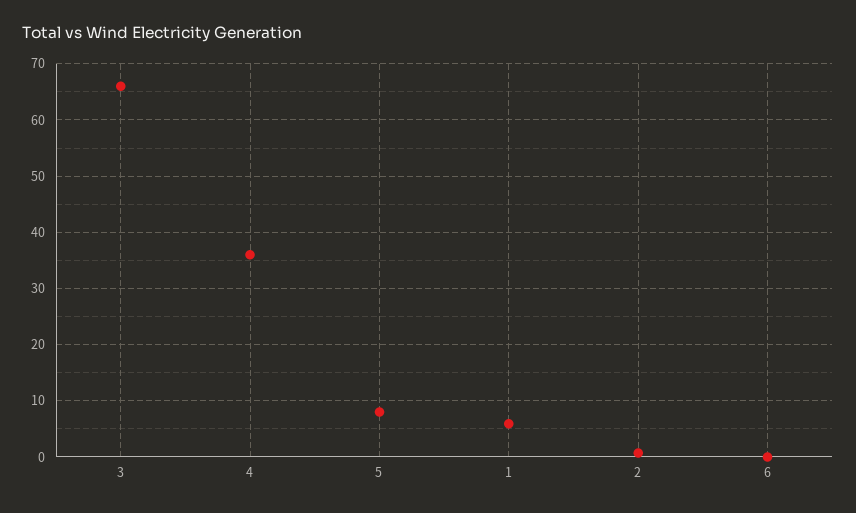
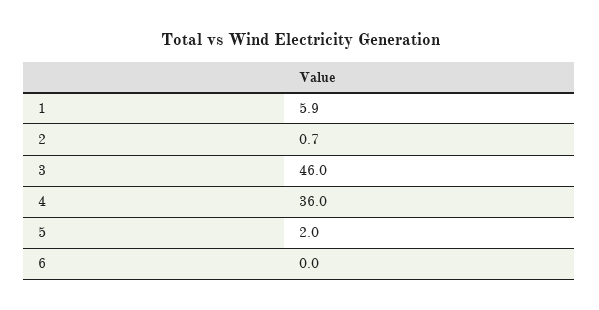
  {
-   "3": 66,
+   "3": 46,
    "4": 36,
-   "5": 8,
+   "5": 2,
    "1": 5.9,
    "2": 0.7,
    "6": 0
  }

